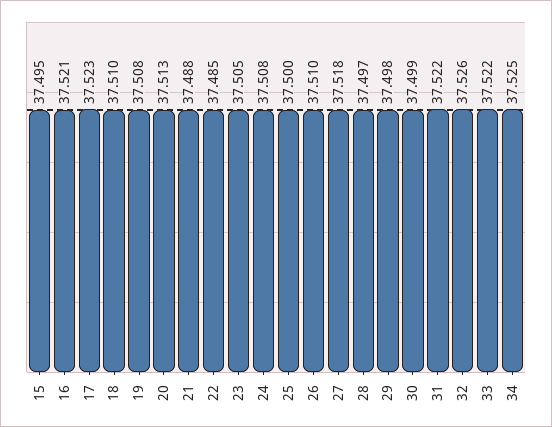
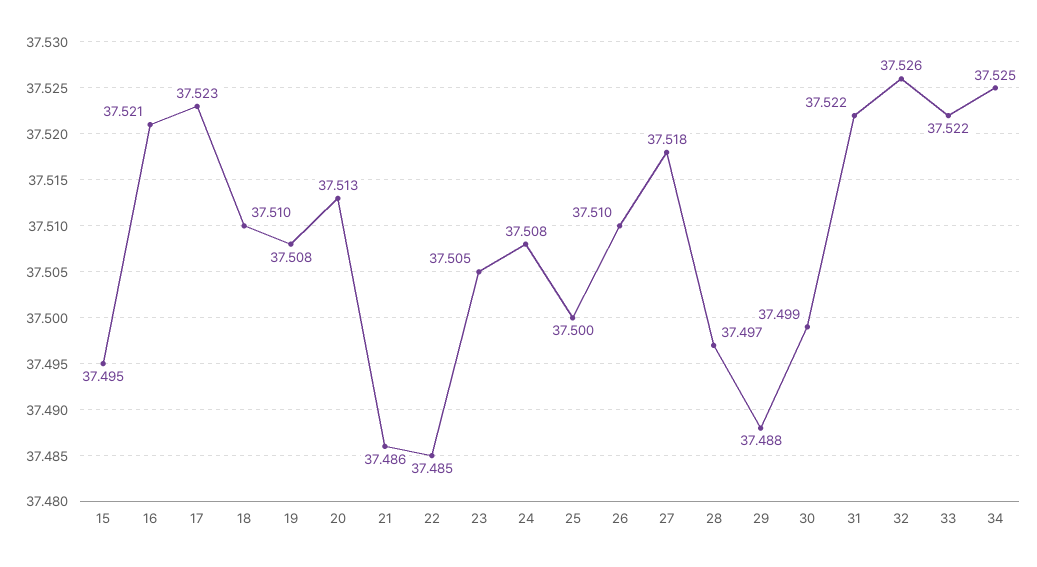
  {
    "15": 37.495,
    "16": 37.521,
    "17": 37.523,
    "18": 37.51,
    "19": 37.508,
    "20": 37.513,
-   "21": 37.488,
+   "21": 37.486,
    "22": 37.485,
    "23": 37.505,
    "24": 37.508,
    "25": 37.5,
    "26": 37.51,
    "27": 37.518,
    "28": 37.497,
-   "29": 37.498,
+   "29": 37.488,
    "30": 37.499,
    "31": 37.522,
    "32": 37.526,
    "33": 37.522,
    "34": 37.525
  }

